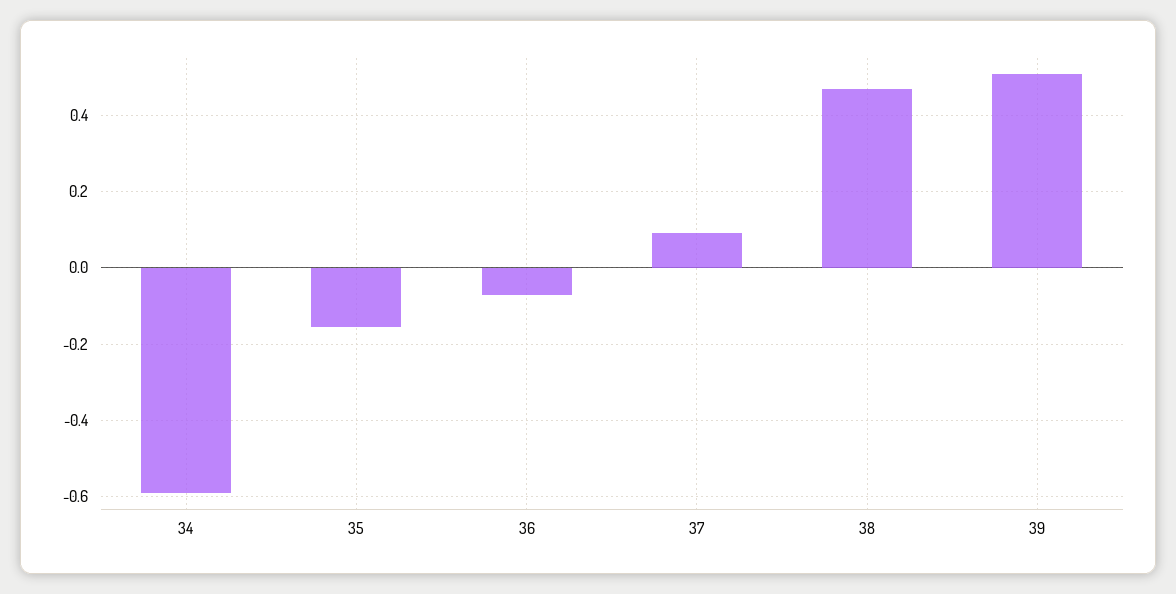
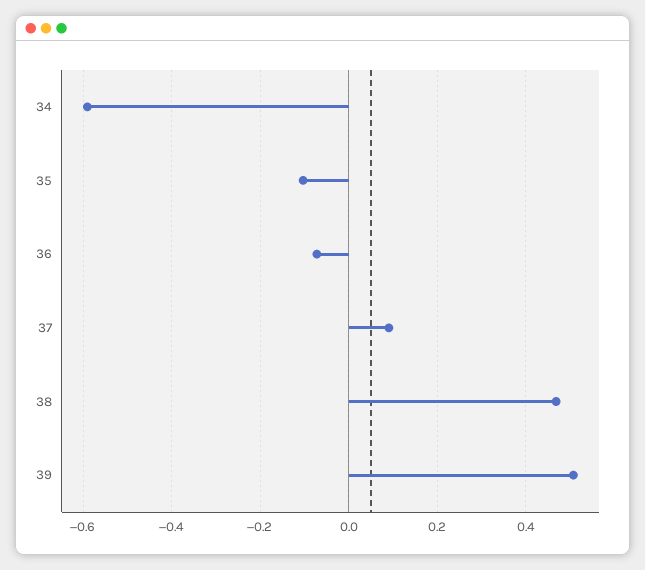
  {
    "34": -0.6,
-   "35": -0.16,
+   "35": -0.1,
    "36": -0.08,
    "37": 0.1,
    "38": 0.46,
    "39": 0.5
  }

